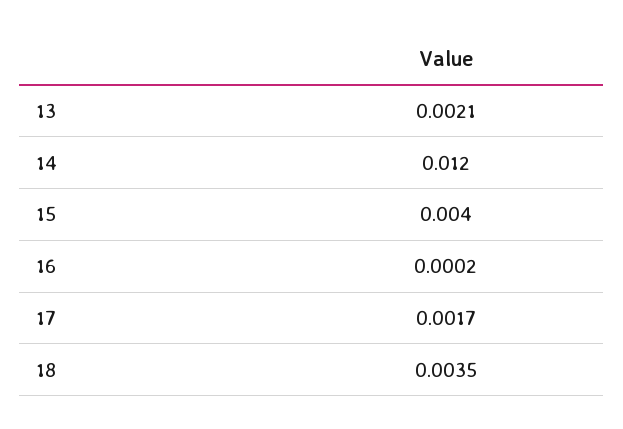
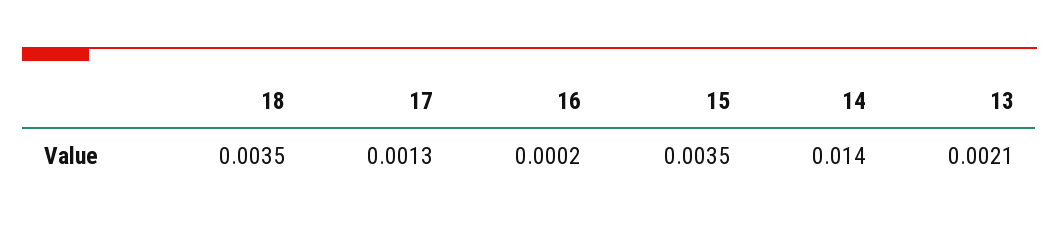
  {
    "13": 0.0021,
-   "14": 0.012,
+   "14": 0.014,
-   "15": 0.004,
+   "15": 0.0035,
    "16": 0.0002,
-   "17": 0.0017,
+   "17": 0.0013,
    "18": 0.0035
  }

